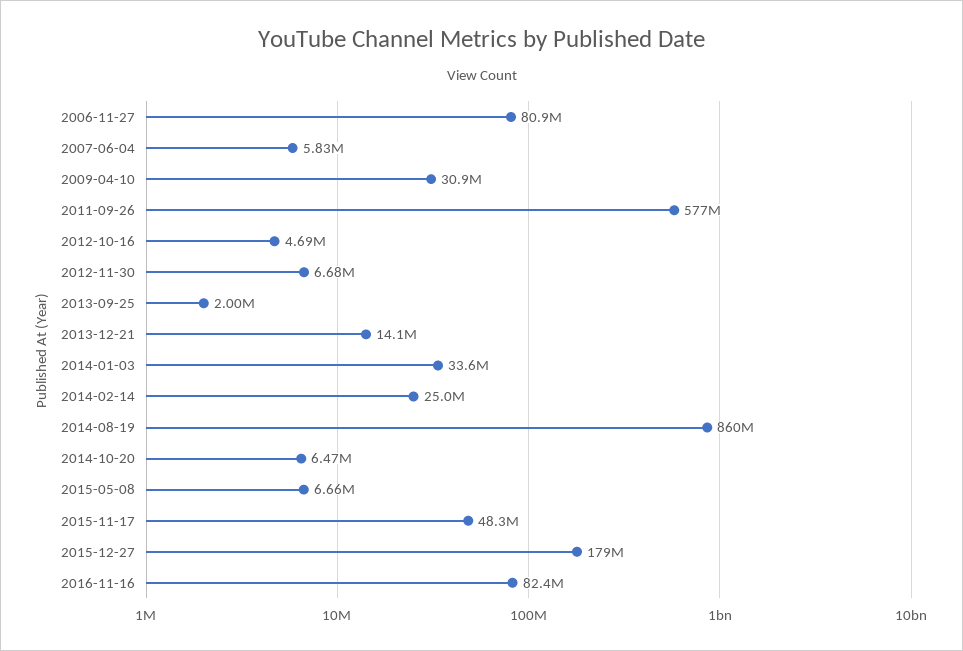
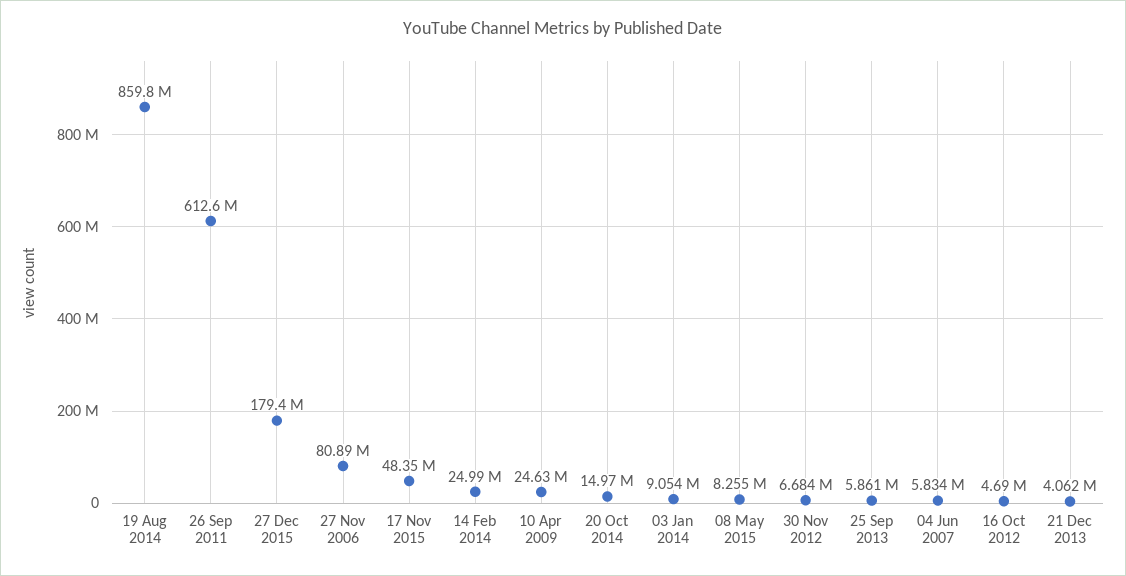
  {
    "2006-11-27": 80890000,
    "2007-06-04": 5834000,
-   "2009-04-10": 30900000,
+   "2009-04-10": 24630000,
-   "2011-09-26": 577000000,
+   "2011-09-26": 612600000,
    "2012-10-16": 4690000,
    "2012-11-30": 6684000,
-   "2013-09-25": 2000000,
+   "2013-09-25": 5861000,
-   "2013-12-21": 14100000,
+   "2013-12-21": 4062000,
-   "2014-01-03": 33600000,
+   "2014-01-03": 9054000,
    "2014-02-14": 24990000,
    "2014-08-19": 859800000,
-   "2014-10-20": 6470000,
+   "2014-10-20": 14970000,
-   "2015-05-08": 6660000,
+   "2015-05-08": 8255000,
    "2015-11-17": 48350000,
-   "2015-12-27": 179400000,
+   "2015-12-27": 179400000
-   "2016-11-16": 82400000
  }

